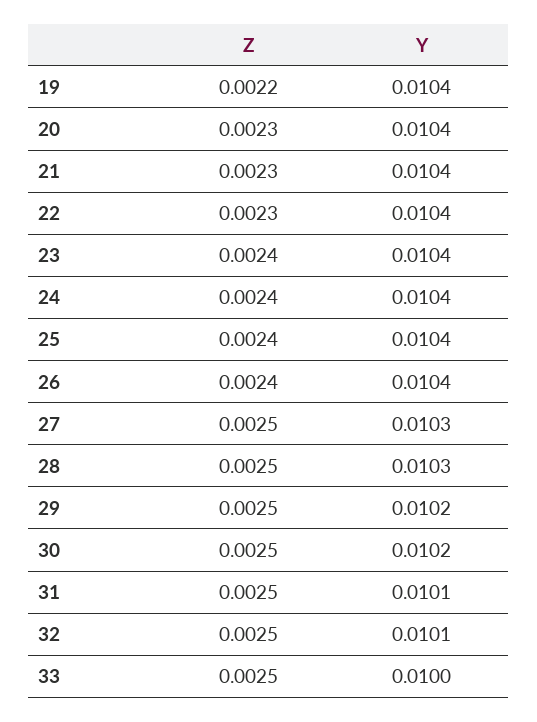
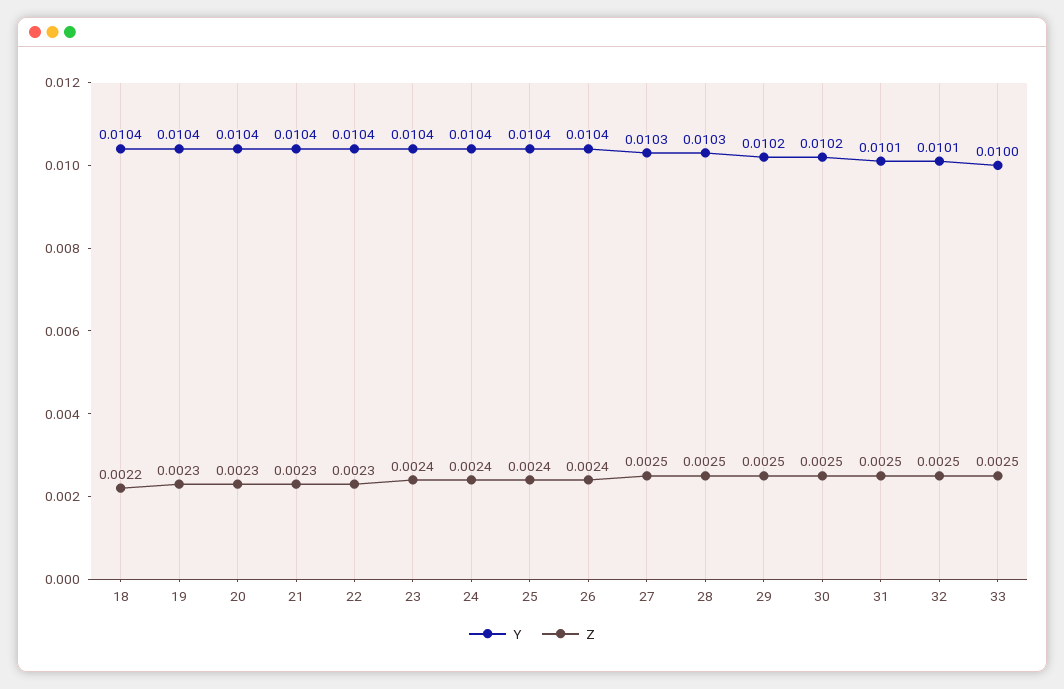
  {
    "Z": {
-     "19": 0.0022,
+     "19": 0.0023,
      "20": 0.0023,
      "21": 0.0023,
      "22": 0.0023,
      "23": 0.0024,
      "24": 0.0024,
      "25": 0.0024,
      "26": 0.0024,
      "27": 0.0025,
      "28": 0.0025,
      "29": 0.0025,
      "30": 0.0025,
      "31": 0.0025,
      "32": 0.0025,
-     "33": 0.0025
+     "33": 0.0025,
+     "18": 0.0022
    },
    "Y": {
      "19": 0.0104,
      "20": 0.0104,
      "21": 0.0104,
      "22": 0.0104,
      "23": 0.0104,
      "24": 0.0104,
      "25": 0.0104,
      "26": 0.0104,
      "27": 0.0103,
      "28": 0.0103,
      "29": 0.0102,
      "30": 0.0102,
      "31": 0.0101,
      "32": 0.0101,
-     "33": 0.01
+     "33": 0.01,
+     "18": 0.0104
    }
  }

